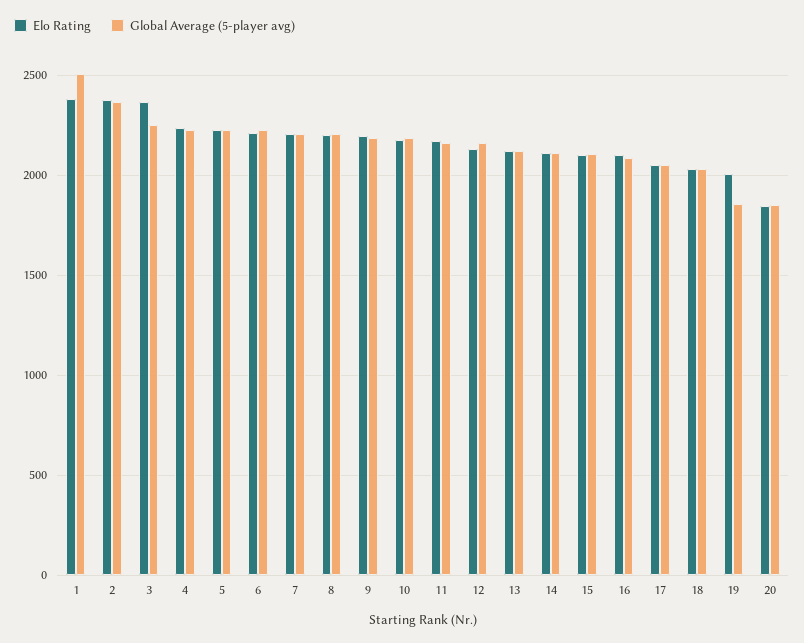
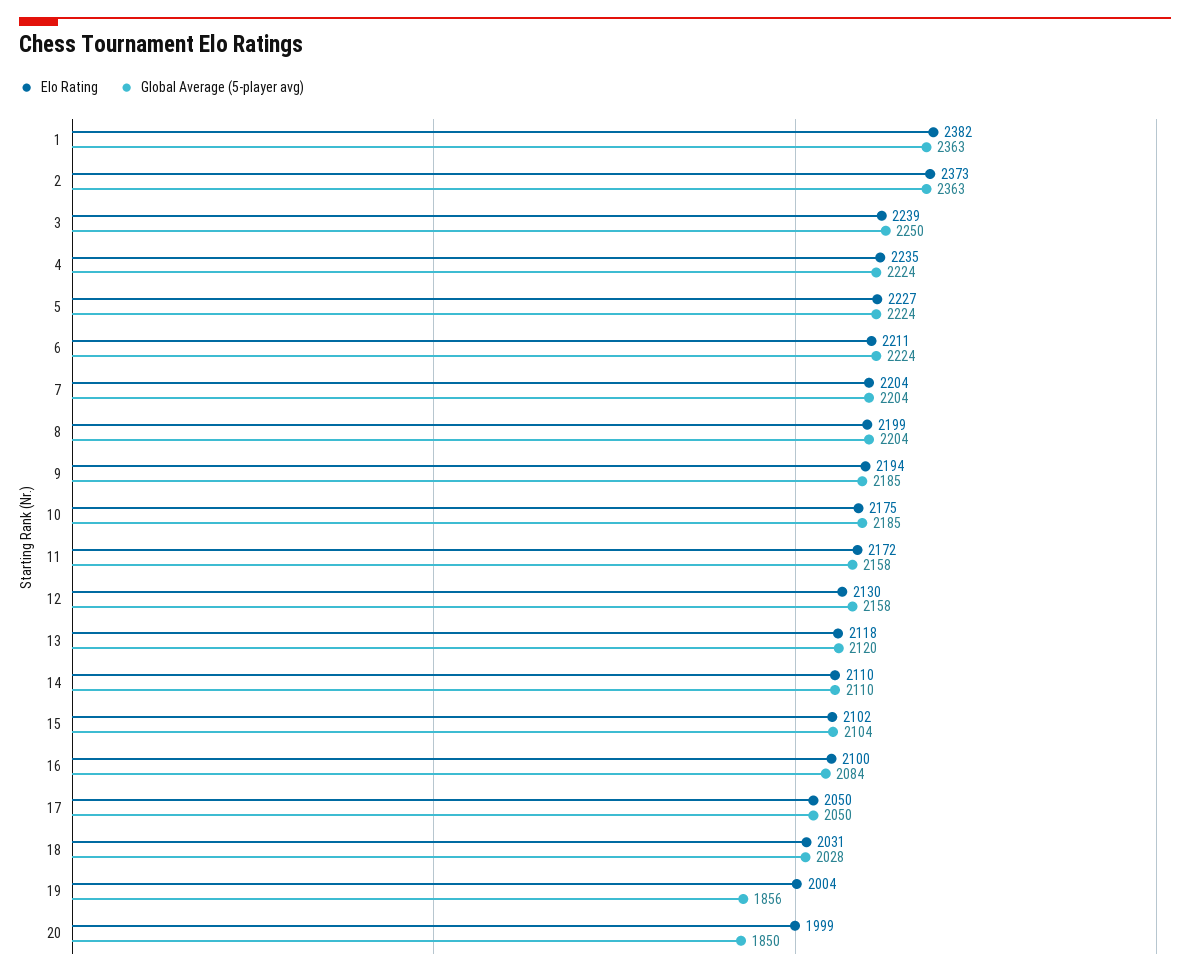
  {
    "Elo Rating": {
      "1": 2382,
      "2": 2373,
-     "3": 2350,
+     "3": 2239,
      "4": 2235,
      "5": 2227,
      "6": 2211,
      "7": 2204,
      "8": 2199,
      "9": 2194,
      "10": 2175,
      "11": 2172,
      "12": 2130,
      "13": 2118,
      "14": 2110,
      "15": 2102,
      "16": 2100,
      "17": 2050,
      "18": 2031,
      "19": 2004,
-     "20": 1850
+     "20": 1999
    },
    "Global Average (5-player avg)": {
-     "1": 2500,
+     "1": 2363,
      "2": 2363,
      "3": 2250,
      "4": 2224,
      "5": 2224,
      "6": 2224,
      "7": 2204,
      "8": 2204,
      "9": 2185,
      "10": 2185,
      "11": 2158,
      "12": 2158,
      "13": 2120,
      "14": 2110,
      "15": 2104,
      "16": 2084,
      "17": 2050,
      "18": 2028,
      "19": 1856,
      "20": 1850
    }
  }

